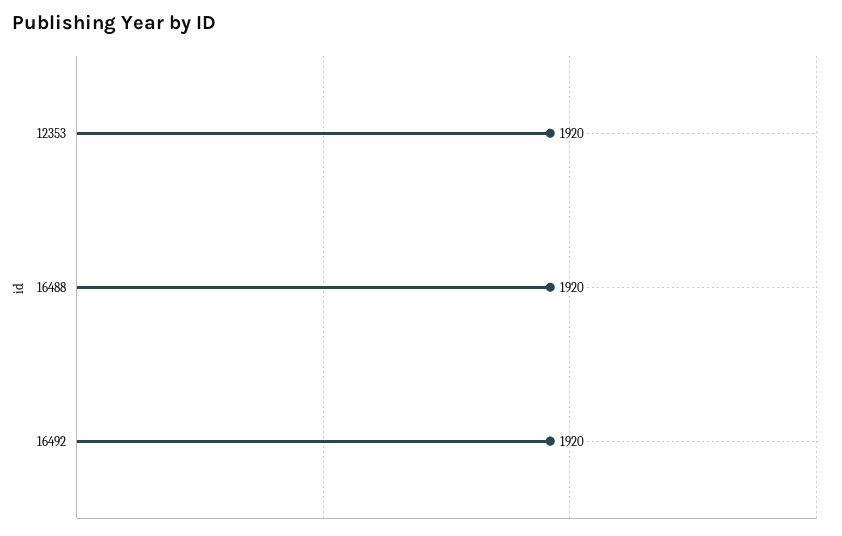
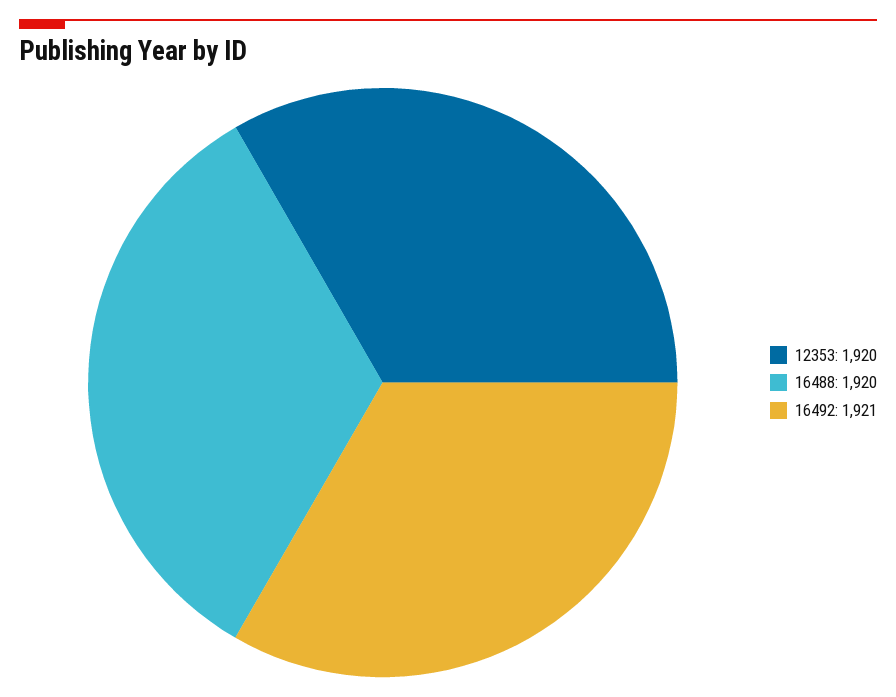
  {
    "12353": 1920,
    "16488": 1920,
-   "16492": 1920
+   "16492": 1921
  }

